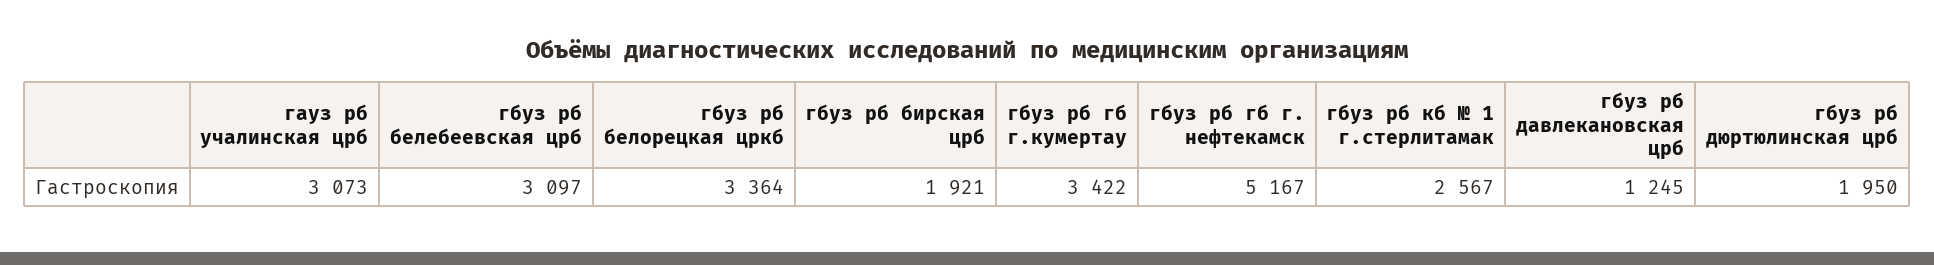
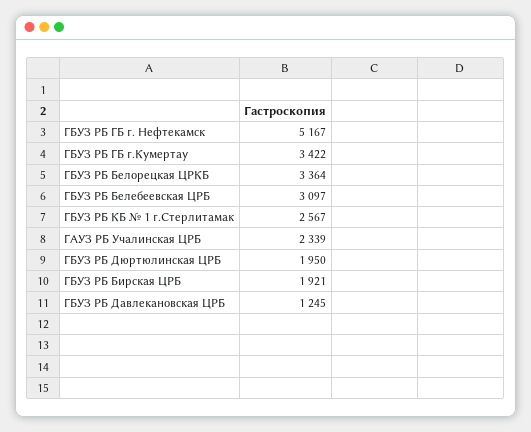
  {
-   "гауз рб учалинская црб": 3073,
+   "гауз рб учалинская црб": 2339,
    "гбуз рб белебеевская црб": 3097,
    "гбуз рб белорецкая цркб": 3364,
    "гбуз рб бирская црб": 1921,
    "гбуз рб гб г.кумертау": 3422,
    "гбуз рб гб г. нефтекамск": 5167,
    "гбуз рб кб № 1 г.стерлитамак": 2567,
    "гбуз рб давлекановская црб": 1245,
    "гбуз рб дюртюлинская црб": 1950
  }

